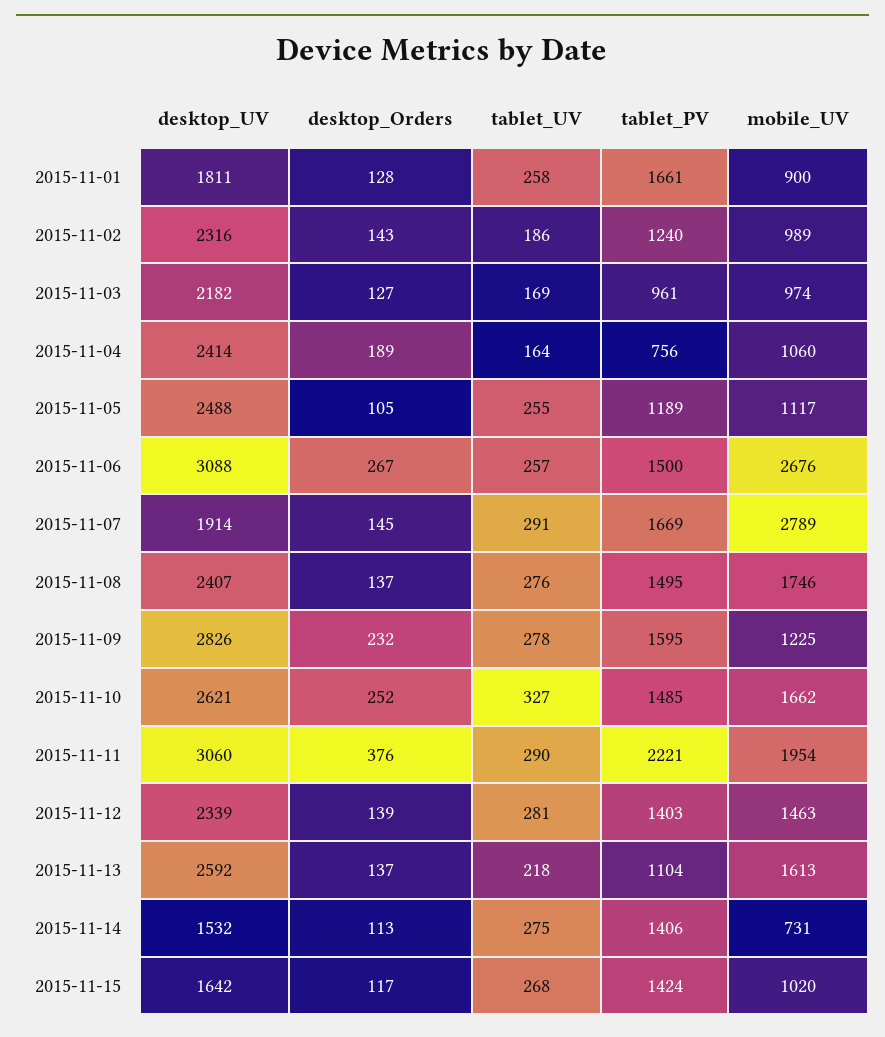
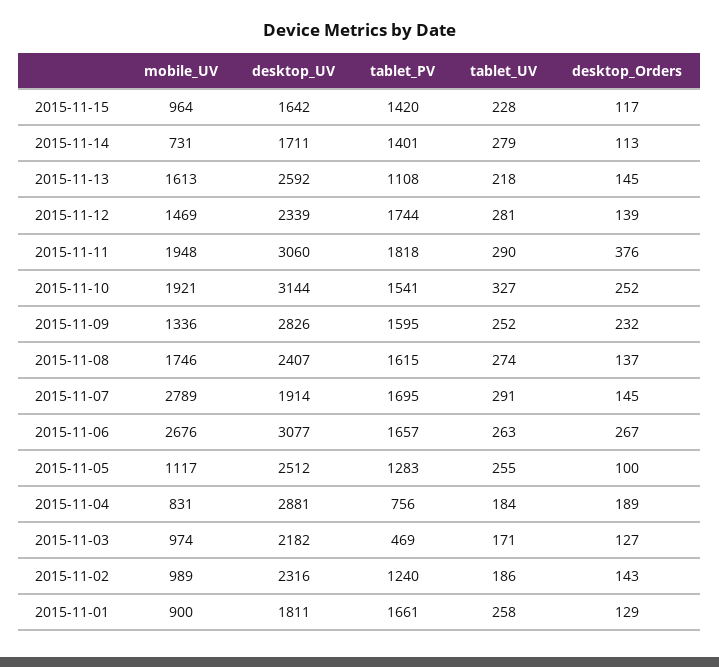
  {
    "desktop_UV": {
      "2015-11-01": 1811,
      "2015-11-02": 2316,
      "2015-11-03": 2182,
-     "2015-11-04": 2414,
+     "2015-11-04": 2881,
-     "2015-11-05": 2488,
+     "2015-11-05": 2512,
-     "2015-11-06": 3088,
+     "2015-11-06": 3077,
      "2015-11-07": 1914,
      "2015-11-08": 2407,
      "2015-11-09": 2826,
-     "2015-11-10": 2621,
+     "2015-11-10": 3144,
      "2015-11-11": 3060,
      "2015-11-12": 2339,
      "2015-11-13": 2592,
-     "2015-11-14": 1532,
+     "2015-11-14": 1711,
      "2015-11-15": 1642
    },
    "desktop_Orders": {
-     "2015-11-01": 128,
+     "2015-11-01": 129,
      "2015-11-02": 143,
      "2015-11-03": 127,
      "2015-11-04": 189,
-     "2015-11-05": 105,
+     "2015-11-05": 100,
      "2015-11-06": 267,
      "2015-11-07": 145,
      "2015-11-08": 137,
      "2015-11-09": 232,
      "2015-11-10": 252,
      "2015-11-11": 376,
      "2015-11-12": 139,
-     "2015-11-13": 137,
+     "2015-11-13": 145,
      "2015-11-14": 113,
      "2015-11-15": 117
    },
    "tablet_UV": {
      "2015-11-01": 258,
      "2015-11-02": 186,
-     "2015-11-03": 169,
+     "2015-11-03": 171,
-     "2015-11-04": 164,
+     "2015-11-04": 184,
      "2015-11-05": 255,
-     "2015-11-06": 257,
+     "2015-11-06": 263,
      "2015-11-07": 291,
-     "2015-11-08": 276,
+     "2015-11-08": 274,
-     "2015-11-09": 278,
+     "2015-11-09": 252,
      "2015-11-10": 327,
      "2015-11-11": 290,
      "2015-11-12": 281,
      "2015-11-13": 218,
-     "2015-11-14": 275,
+     "2015-11-14": 279,
-     "2015-11-15": 268
+     "2015-11-15": 228
    },
    "tablet_PV": {
      "2015-11-01": 1661,
      "2015-11-02": 1240,
-     "2015-11-03": 961,
+     "2015-11-03": 469,
      "2015-11-04": 756,
-     "2015-11-05": 1189,
+     "2015-11-05": 1283,
-     "2015-11-06": 1500,
+     "2015-11-06": 1657,
-     "2015-11-07": 1669,
+     "2015-11-07": 1695,
-     "2015-11-08": 1495,
+     "2015-11-08": 1615,
      "2015-11-09": 1595,
-     "2015-11-10": 1485,
+     "2015-11-10": 1541,
-     "2015-11-11": 2221,
+     "2015-11-11": 1818,
-     "2015-11-12": 1403,
+     "2015-11-12": 1744,
-     "2015-11-13": 1104,
+     "2015-11-13": 1108,
-     "2015-11-14": 1406,
+     "2015-11-14": 1401,
-     "2015-11-15": 1424
+     "2015-11-15": 1420
    },
    "mobile_UV": {
      "2015-11-01": 900,
      "2015-11-02": 989,
      "2015-11-03": 974,
-     "2015-11-04": 1060,
+     "2015-11-04": 831,
      "2015-11-05": 1117,
      "2015-11-06": 2676,
      "2015-11-07": 2789,
      "2015-11-08": 1746,
-     "2015-11-09": 1225,
+     "2015-11-09": 1336,
-     "2015-11-10": 1662,
+     "2015-11-10": 1921,
-     "2015-11-11": 1954,
+     "2015-11-11": 1948,
-     "2015-11-12": 1463,
+     "2015-11-12": 1469,
      "2015-11-13": 1613,
      "2015-11-14": 731,
-     "2015-11-15": 1020
+     "2015-11-15": 964
    }
  }

